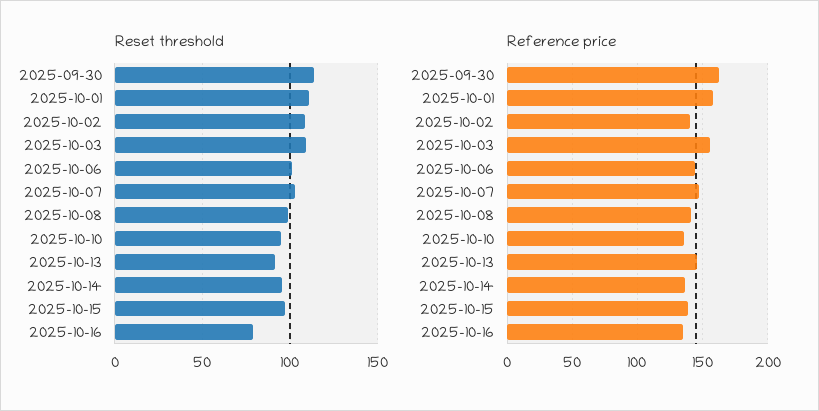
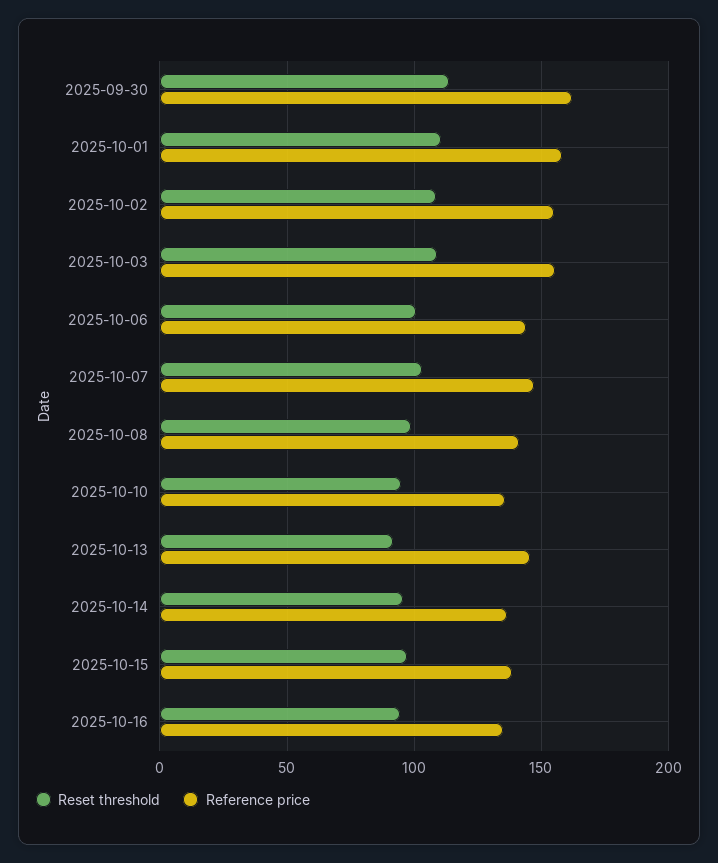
  {
    "Reset threshold": {
      "2025-09-30": 115,
      "2025-10-01": 110,
      "2025-10-02": 110,
      "2025-10-03": 110,
      "2025-10-06": 100,
      "2025-10-07": 105,
      "2025-10-08": 100,
      "2025-10-10": 95,
      "2025-10-13": 90,
      "2025-10-14": 95,
      "2025-10-15": 95,
-     "2025-10-16": 80
+     "2025-10-16": 95
    },
    "Reference price": {
      "2025-09-30": 160,
      "2025-10-01": 160,
-     "2025-10-02": 140,
+     "2025-10-02": 155,
      "2025-10-03": 155,
      "2025-10-06": 145,
      "2025-10-07": 145,
      "2025-10-08": 140,
      "2025-10-10": 135,
      "2025-10-13": 145,
      "2025-10-14": 135,
      "2025-10-15": 140,
      "2025-10-16": 135
    }
  }

